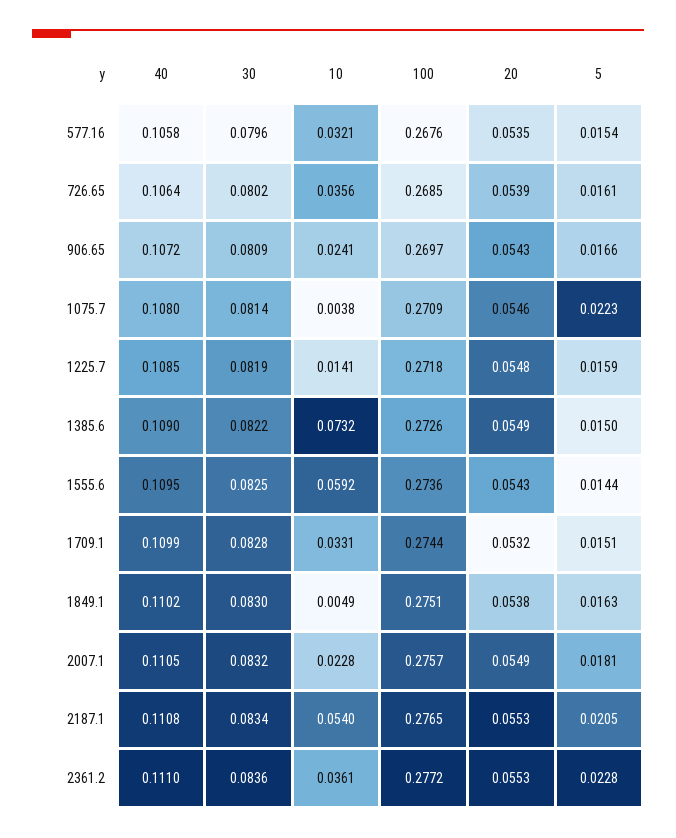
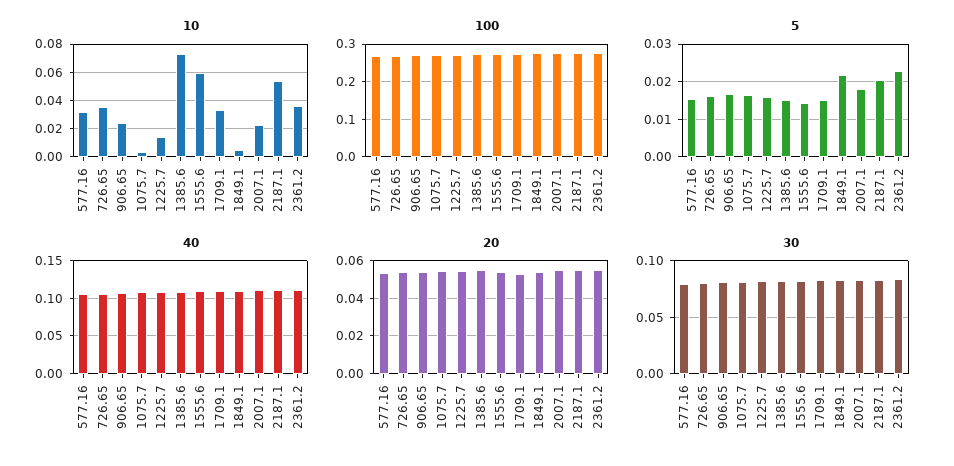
  {
    "40": {
      "577.16": 0.1058,
      "726.65": 0.1064,
      "906.65": 0.1072,
      "1075.7": 0.108,
      "1225.7": 0.1085,
      "1385.6": 0.109,
      "1555.6": 0.1095,
      "1709.1": 0.1099,
      "1849.1": 0.1102,
      "2007.1": 0.1105,
      "2187.1": 0.1108,
      "2361.2": 0.111
    },
    "30": {
      "577.16": 0.0796,
      "726.65": 0.0802,
      "906.65": 0.0809,
      "1075.7": 0.0814,
      "1225.7": 0.0819,
      "1385.6": 0.0822,
      "1555.6": 0.0825,
      "1709.1": 0.0828,
      "1849.1": 0.083,
      "2007.1": 0.0832,
      "2187.1": 0.0834,
      "2361.2": 0.0836
    },
    "10": {
      "577.16": 0.0321,
      "726.65": 0.0356,
      "906.65": 0.0241,
      "1075.7": 0.0038,
      "1225.7": 0.0141,
      "1385.6": 0.0732,
      "1555.6": 0.0592,
      "1709.1": 0.0331,
      "1849.1": 0.0049,
      "2007.1": 0.0228,
      "2187.1": 0.054,
      "2361.2": 0.0361
    },
    "100": {
      "577.16": 0.2676,
      "726.65": 0.2685,
      "906.65": 0.2697,
      "1075.7": 0.2709,
      "1225.7": 0.2718,
      "1385.6": 0.2726,
      "1555.6": 0.2736,
      "1709.1": 0.2744,
      "1849.1": 0.2751,
      "2007.1": 0.2757,
      "2187.1": 0.2765,
      "2361.2": 0.2772
    },
    "20": {
      "577.16": 0.0535,
      "726.65": 0.0539,
      "906.65": 0.0543,
      "1075.7": 0.0546,
      "1225.7": 0.0548,
      "1385.6": 0.0549,
      "1555.6": 0.0543,
      "1709.1": 0.0532,
      "1849.1": 0.0538,
      "2007.1": 0.0549,
      "2187.1": 0.0553,
      "2361.2": 0.0553
    },
    "5": {
      "577.16": 0.0154,
      "726.65": 0.0161,
      "906.65": 0.0166,
-     "1075.7": 0.0223,
+     "1075.7": 0.016,
      "1225.7": 0.0159,
      "1385.6": 0.015,
      "1555.6": 0.0144,
      "1709.1": 0.0151,
-     "1849.1": 0.0163,
+     "1849.1": 0.022,
      "2007.1": 0.0181,
      "2187.1": 0.0205,
      "2361.2": 0.0228
    }
  }

